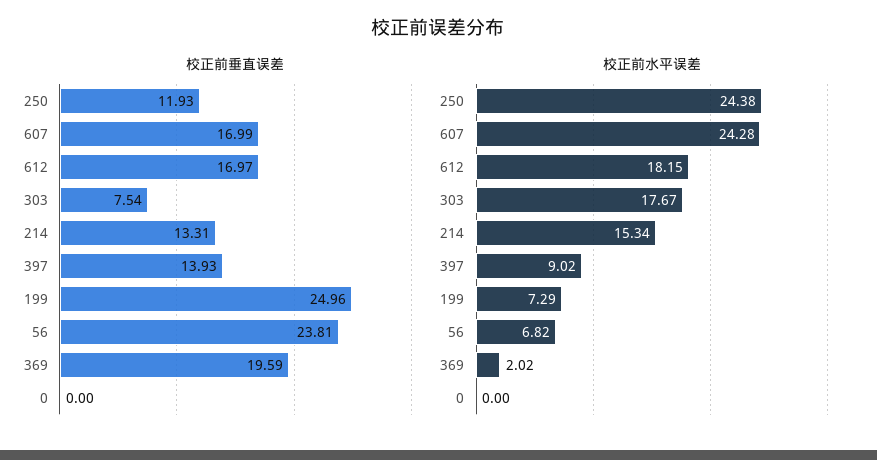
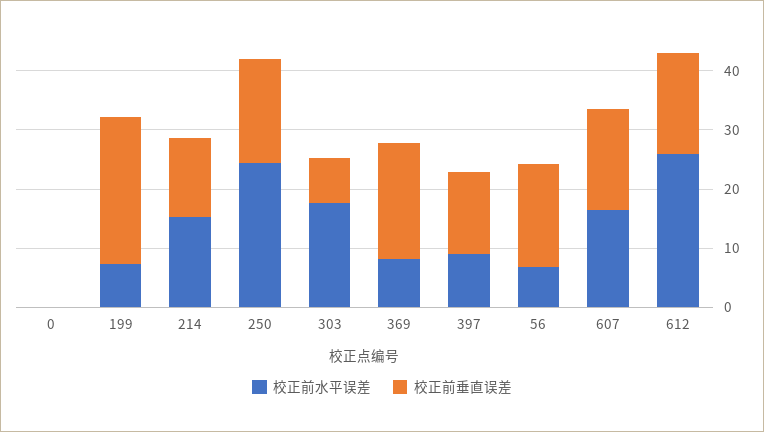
  {
    "校正前垂直误差": {
-     "250": 11.93,
+     "250": 18,
      "607": 16.99,
      "612": 16.97,
      "303": 7.54,
      "214": 13.31,
      "397": 13.93,
      "199": 24.96,
-     "56": 23.81,
+     "56": 18,
      "369": 19.59,
      "0": 0
    },
    "校正前水平误差": {
      "250": 24.38,
-     "607": 24.28,
+     "607": 16,
-     "612": 18.15,
+     "612": 26,
      "303": 17.67,
      "214": 15.34,
      "397": 9.02,
      "199": 7.29,
      "56": 6.82,
-     "369": 2.02,
+     "369": 8,
      "0": 0
    }
  }

